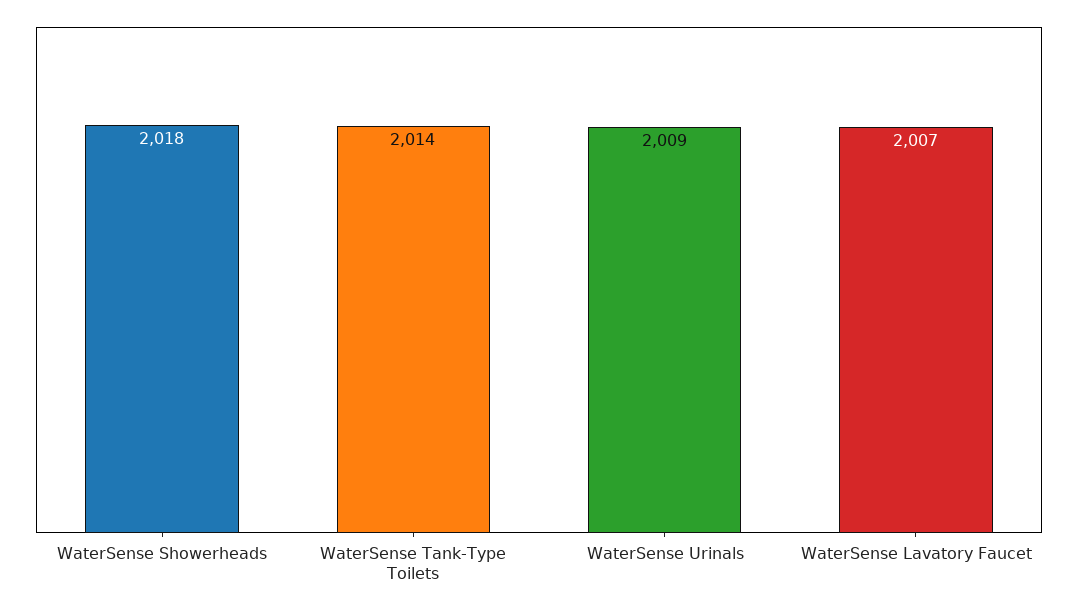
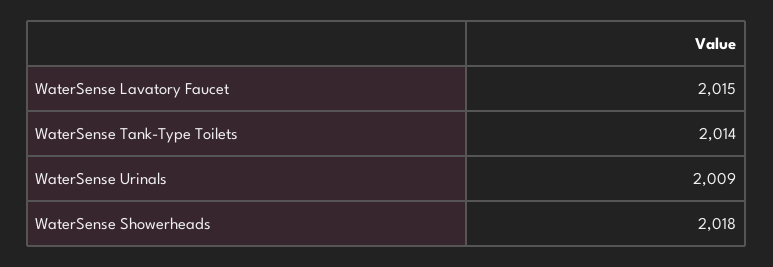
  {
    "WaterSense Showerheads": 2018,
    "WaterSense Tank-Type Toilets": 2014,
    "WaterSense Urinals": 2009,
-   "WaterSense Lavatory Faucet": 2007
+   "WaterSense Lavatory Faucet": 2015
  }

